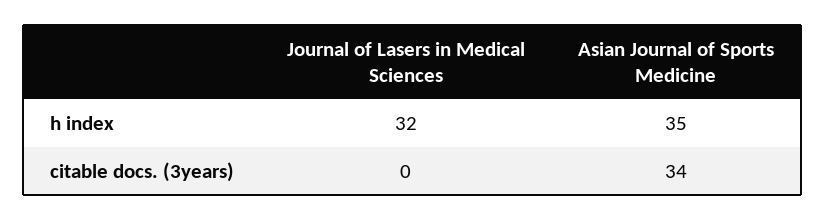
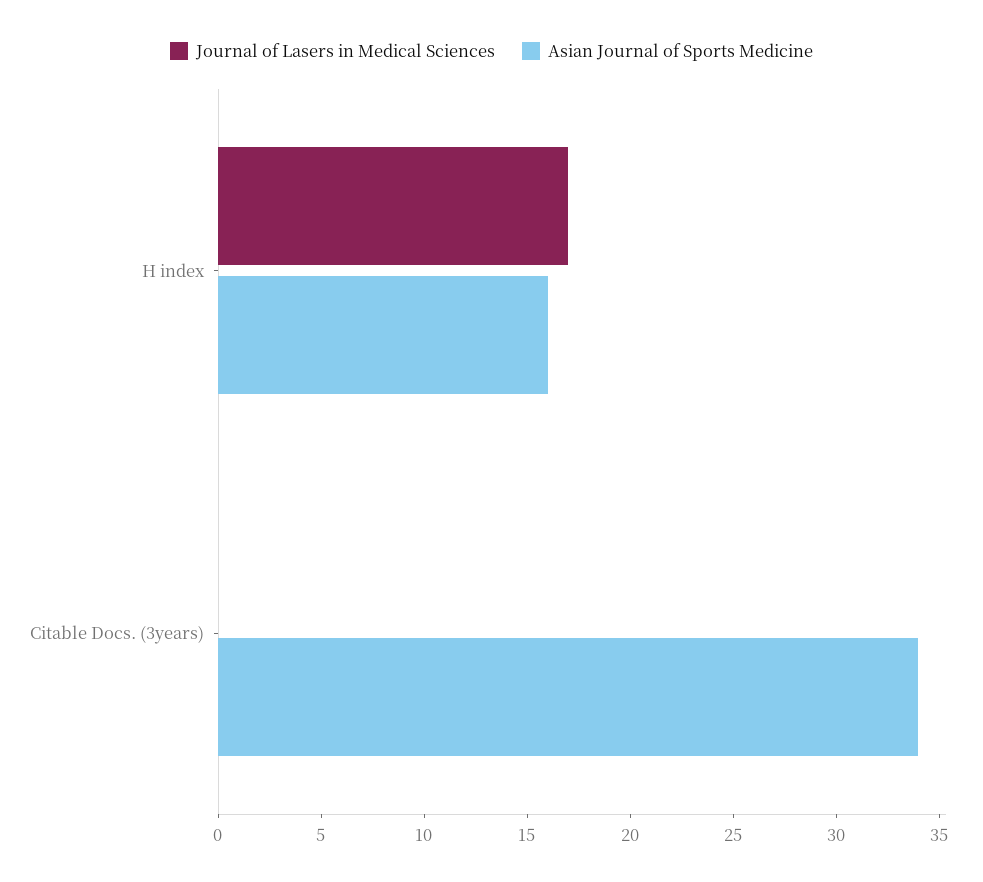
  {
    "Journal of Lasers in Medical Sciences": {
-     "h index": 32,
+     "h index": 17,
      "citable docs. (3years)": 0
    },
    "Asian Journal of Sports Medicine": {
-     "h index": 35,
+     "h index": 16,
      "citable docs. (3years)": 34
    }
  }

